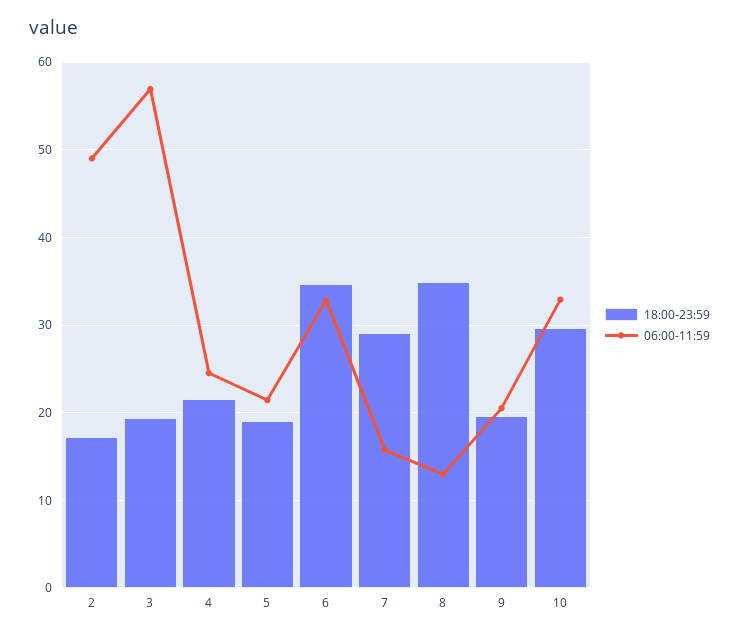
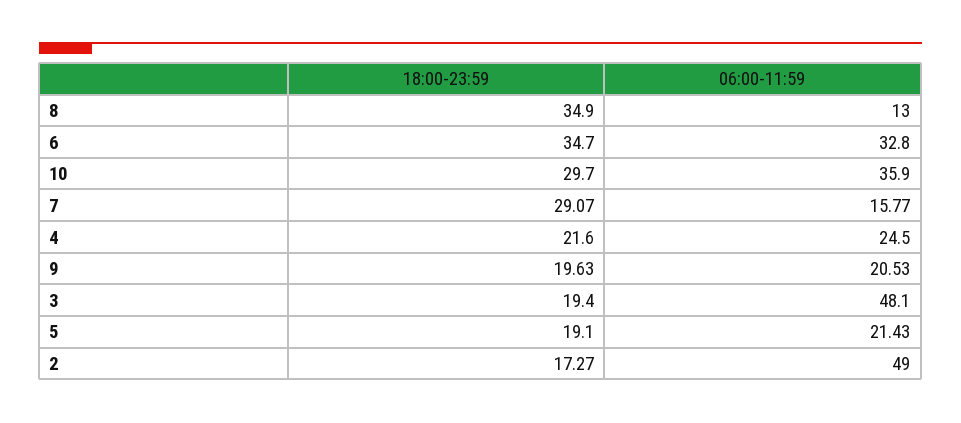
  {
    "18:00-23:59": {
      "2": 17.27,
      "3": 19.4,
      "4": 21.6,
      "5": 19.1,
      "6": 34.7,
      "7": 29.07,
      "8": 34.9,
      "9": 19.63,
      "10": 29.7
    },
    "06:00-11:59": {
      "2": 49,
-     "3": 57,
+     "3": 48.1,
      "4": 24.5,
      "5": 21.43,
      "6": 32.8,
      "7": 15.77,
      "8": 13,
      "9": 20.53,
-     "10": 33
+     "10": 35.9
    }
  }

